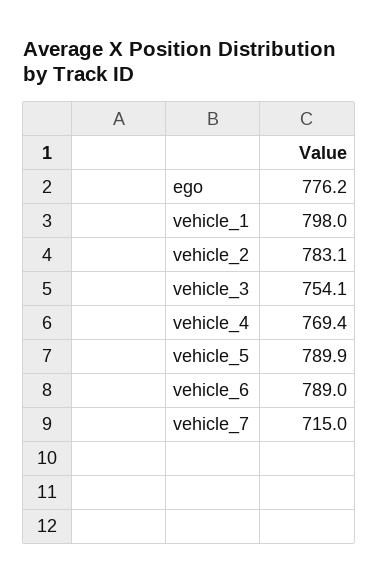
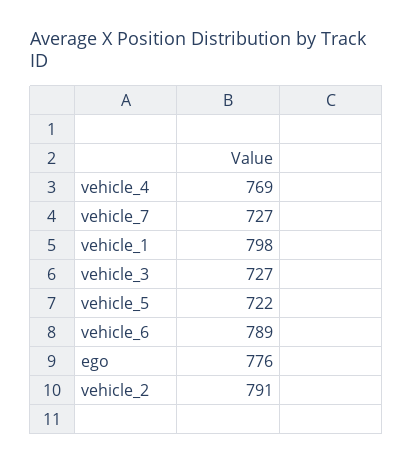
  {
    "ego": 776.2,
    "vehicle_1": 798,
-   "vehicle_2": 783.1,
+   "vehicle_2": 791,
-   "vehicle_3": 754.1,
+   "vehicle_3": 727,
    "vehicle_4": 769.4,
-   "vehicle_5": 789.9,
+   "vehicle_5": 722,
    "vehicle_6": 789,
-   "vehicle_7": 715
+   "vehicle_7": 727
  }

